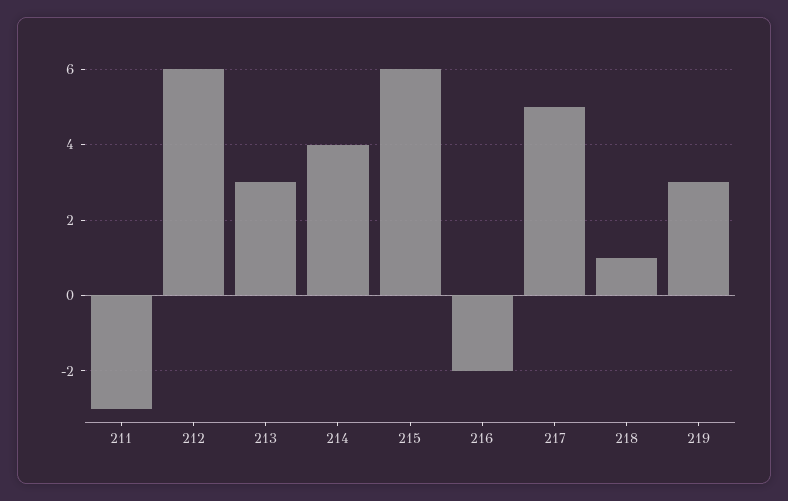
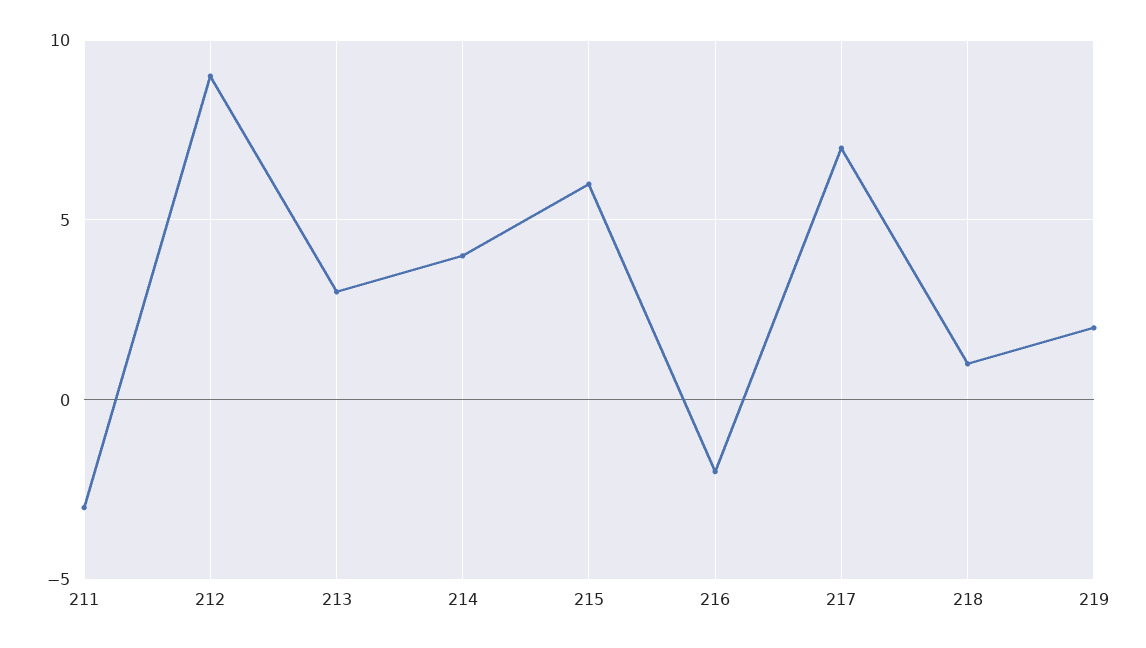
  {
    "211": -3,
-   "212": 6,
+   "212": 9,
    "213": 3,
    "214": 4,
    "215": 6,
    "216": -2,
-   "217": 5,
+   "217": 7,
    "218": 1,
-   "219": 3
+   "219": 2
  }

